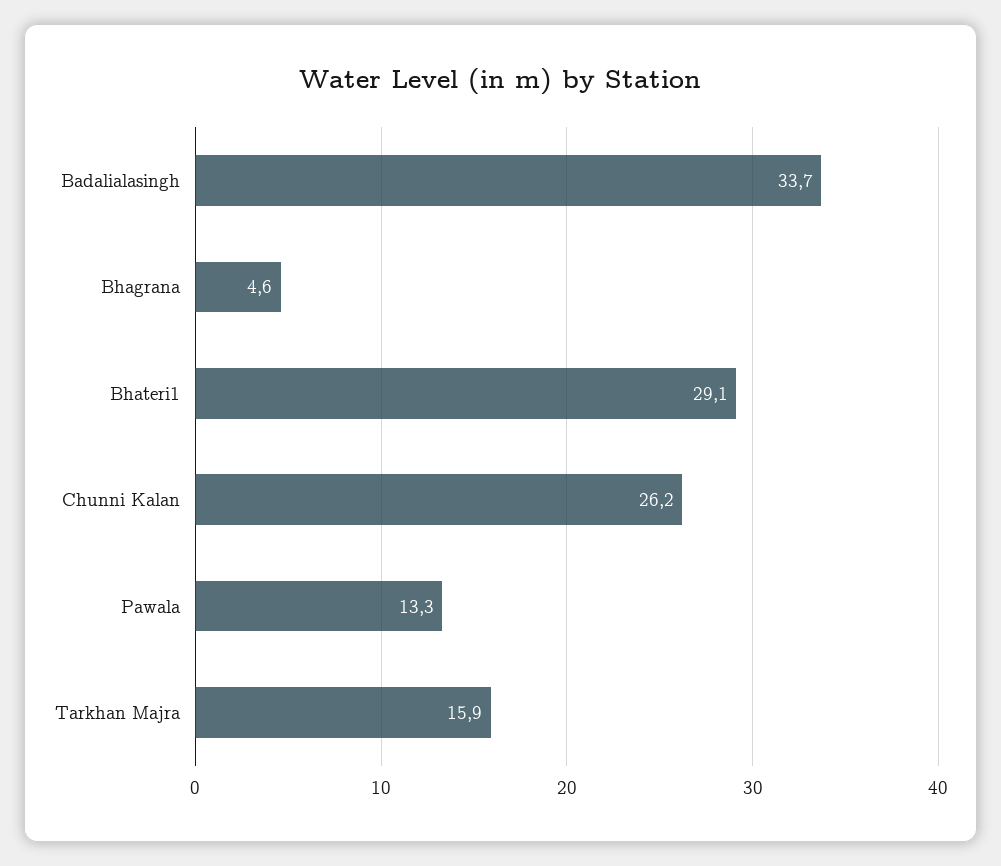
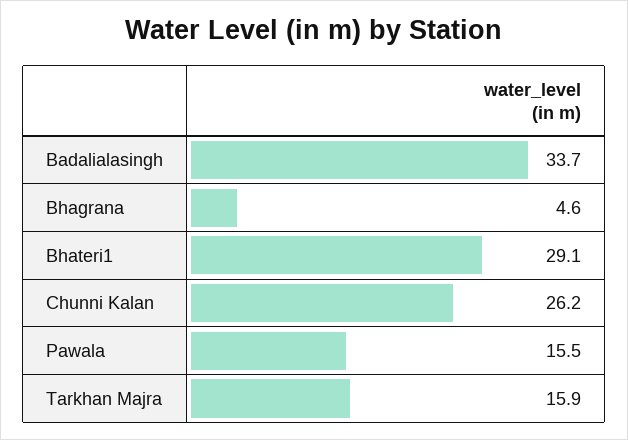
  {
    "Badalialasingh": 33.7,
    "Bhagrana": 4.6,
    "Bhateri1": 29.1,
    "Chunni Kalan": 26.2,
-   "Pawala": 13.3,
+   "Pawala": 15.5,
    "Tarkhan Majra": 15.9
  }

